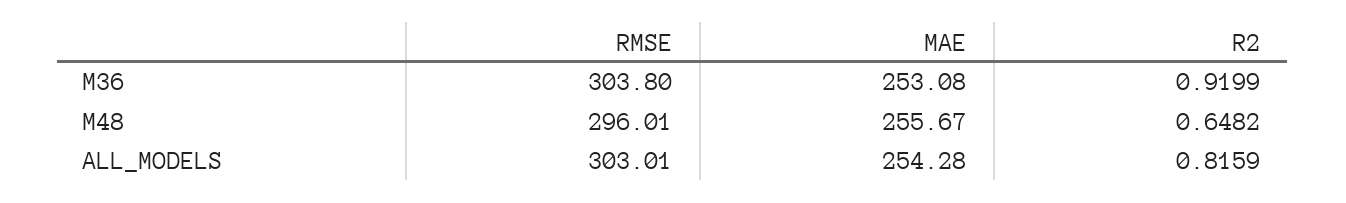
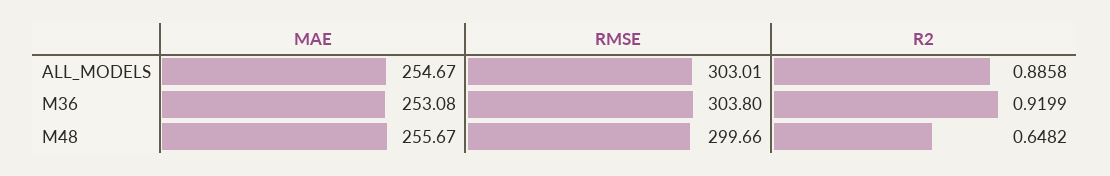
  {
    "RMSE": {
      "M36": 303.8,
-     "M48": 296.01,
+     "M48": 299.66,
      "ALL_MODELS": 303.01
    },
    "MAE": {
      "M36": 253.08,
      "M48": 255.67,
-     "ALL_MODELS": 254.28
+     "ALL_MODELS": 254.67
    },
    "R2": {
      "M36": 0.9199,
      "M48": 0.6482,
-     "ALL_MODELS": 0.8159
+     "ALL_MODELS": 0.8858
    }
  }

